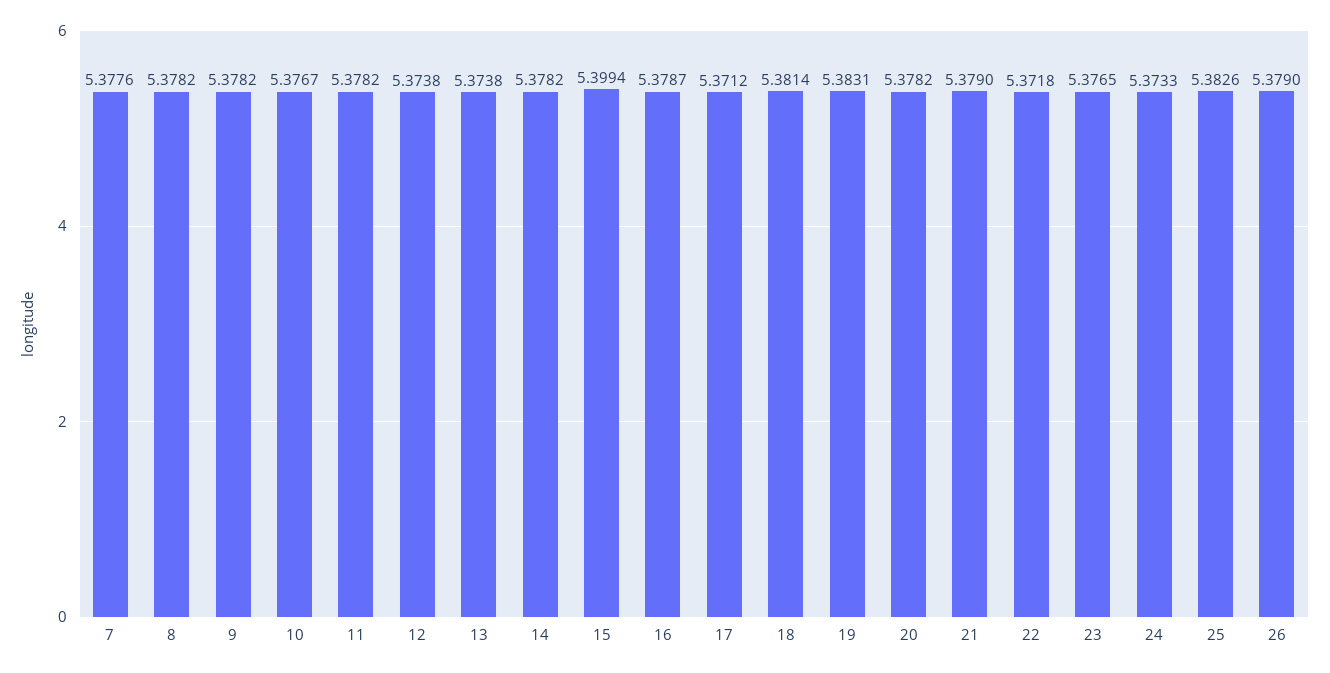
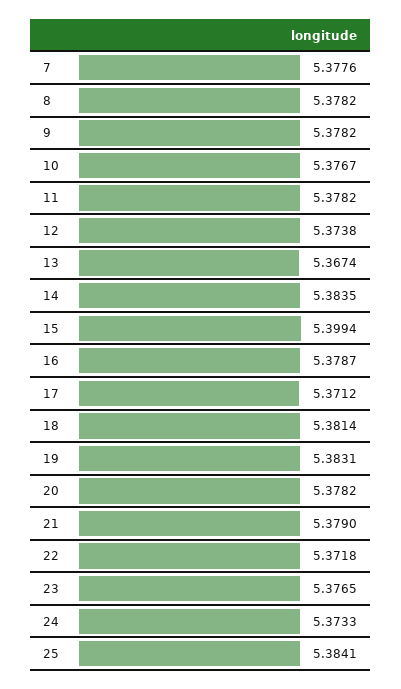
  {
    "7": 5.3776,
    "8": 5.3782,
    "9": 5.3782,
    "10": 5.3767,
    "11": 5.3782,
    "12": 5.3738,
-   "13": 5.3738,
+   "13": 5.3674,
-   "14": 5.3782,
+   "14": 5.3835,
    "15": 5.3994,
    "16": 5.3787,
    "17": 5.3712,
    "18": 5.3814,
    "19": 5.3831,
    "20": 5.3782,
    "21": 5.379,
    "22": 5.3718,
    "23": 5.3765,
    "24": 5.3733,
-   "25": 5.3826,
+   "25": 5.3841
-   "26": 5.379
  }

